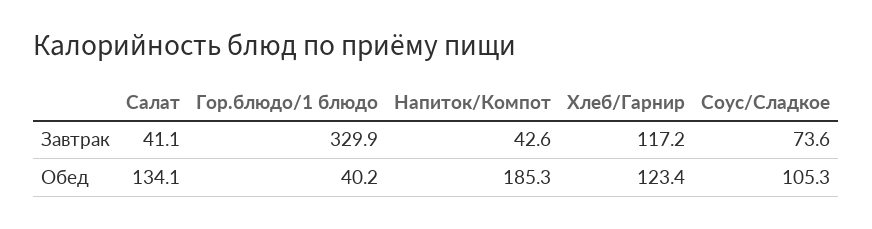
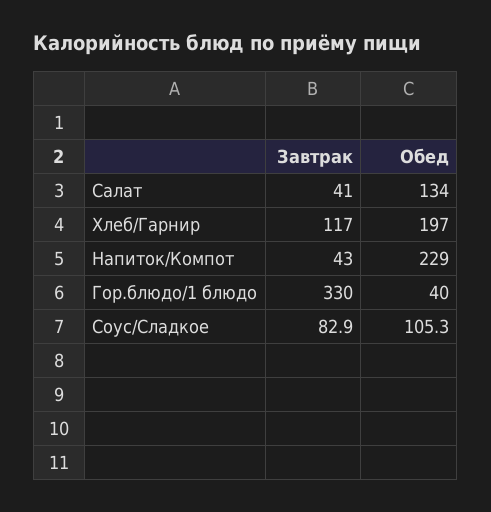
  {
    "Салат": {
      "Завтрак": 41.1,
      "Обед": 134.1
    },
    "Гор.блюдо/1 блюдо": {
      "Завтрак": 329.9,
      "Обед": 40.2
    },
    "Напиток/Компот": {
      "Завтрак": 42.6,
-     "Обед": 185.3
+     "Обед": 229
    },
    "Хлеб/Гарнир": {
      "Завтрак": 117.2,
-     "Обед": 123.4
+     "Обед": 197
    },
    "Соус/Сладкое": {
-     "Завтрак": 73.6,
+     "Завтрак": 82.9,
      "Обед": 105.3
    }
  }

